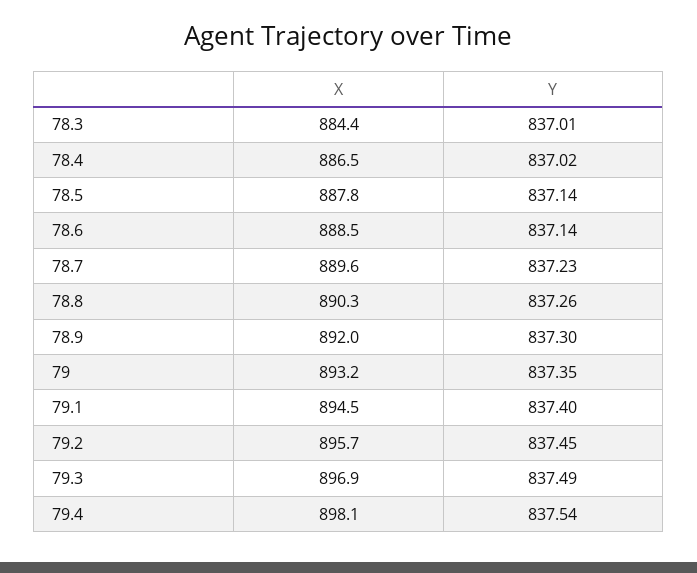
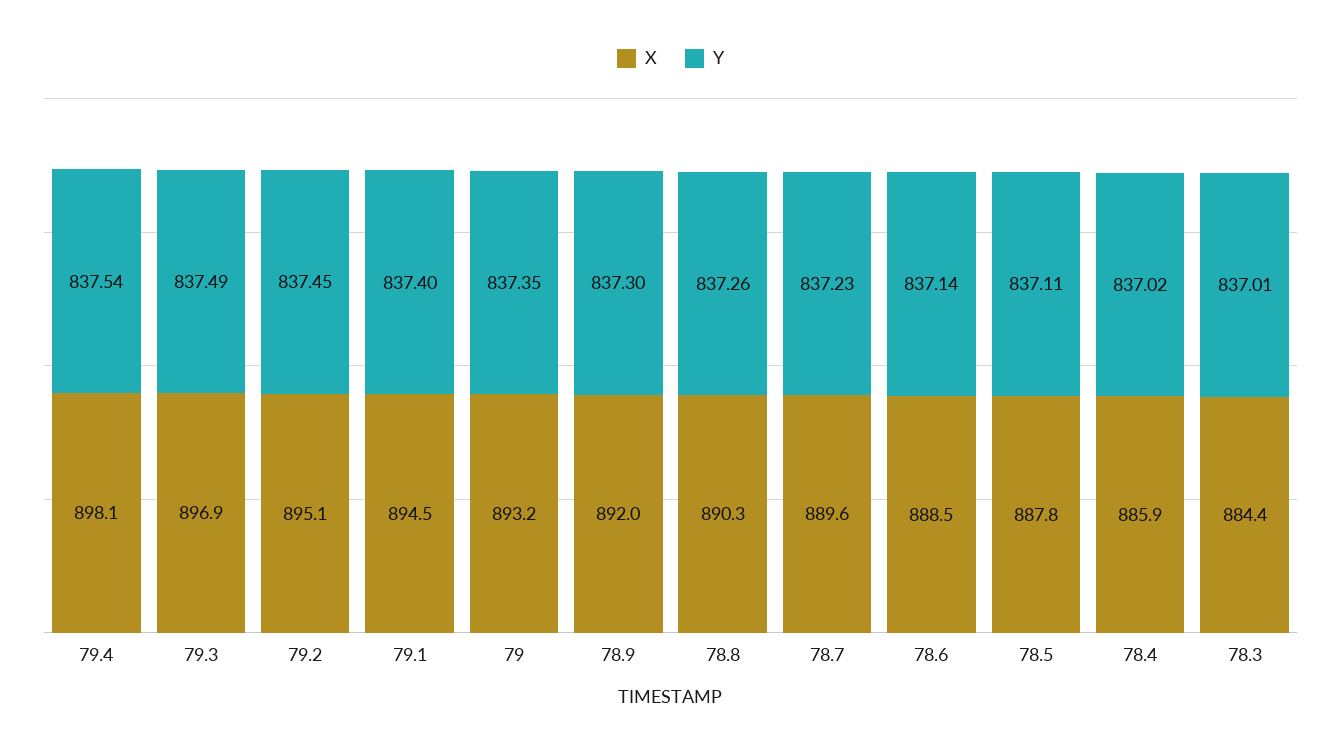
  {
    "X": {
      "78.3": 884.4,
-     "78.4": 886.5,
+     "78.4": 885.9,
      "78.5": 887.8,
      "78.6": 888.5,
      "78.7": 889.6,
      "78.8": 890.3,
      "78.9": 892,
      "79": 893.2,
      "79.1": 894.5,
-     "79.2": 895.7,
+     "79.2": 895.1,
      "79.3": 896.9,
      "79.4": 898.1
    },
    "Y": {
      "78.3": 837.01,
      "78.4": 837.02,
-     "78.5": 837.14,
+     "78.5": 837.11,
      "78.6": 837.14,
      "78.7": 837.23,
      "78.8": 837.26,
      "78.9": 837.3,
      "79": 837.35,
      "79.1": 837.4,
      "79.2": 837.45,
      "79.3": 837.49,
      "79.4": 837.54
    }
  }

